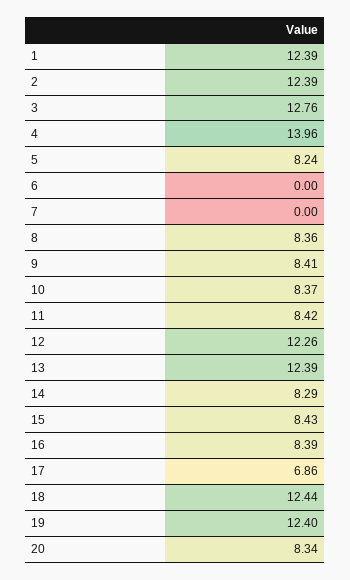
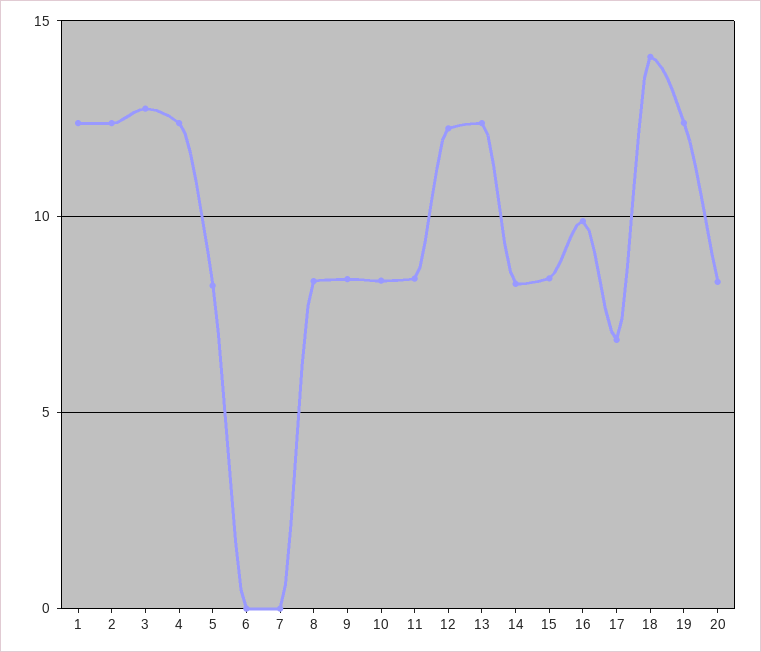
  {
    "1": 12.39,
    "2": 12.39,
    "3": 12.76,
-   "4": 13.96,
+   "4": 12.5,
    "5": 8.24,
    "6": 0,
    "7": 0,
    "8": 8.36,
    "9": 8.41,
    "10": 8.37,
    "11": 8.42,
    "12": 12.26,
    "13": 12.39,
    "14": 8.29,
    "15": 8.43,
-   "16": 8.39,
+   "16": 10,
    "17": 6.86,
-   "18": 12.44,
+   "18": 14,
    "19": 12.4,
    "20": 8.34
  }

